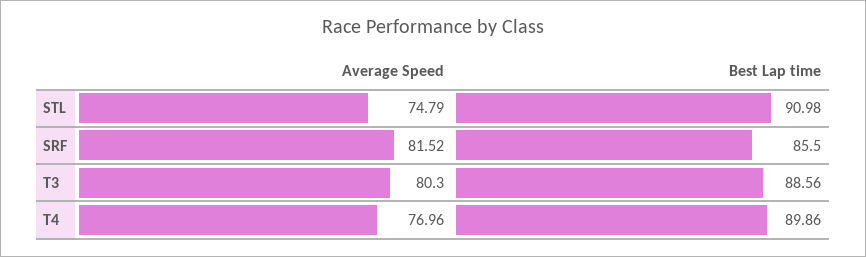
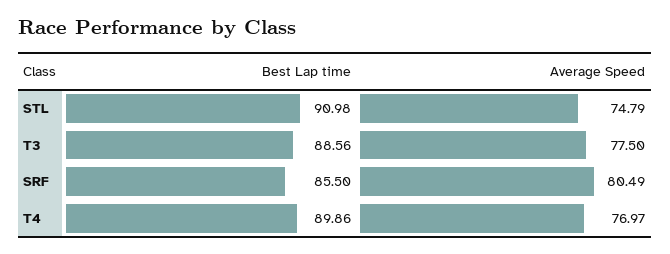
  {
    "Average Speed": {
      "STL": 74.79,
-     "SRF": 81.52,
+     "SRF": 80.49,
-     "T3": 80.3,
+     "T3": 77.5,
-     "T4": 76.96
+     "T4": 76.97
    },
    "Best Lap time": {
      "STL": 90.98,
      "SRF": 85.5,
      "T3": 88.56,
      "T4": 89.86
    }
  }

